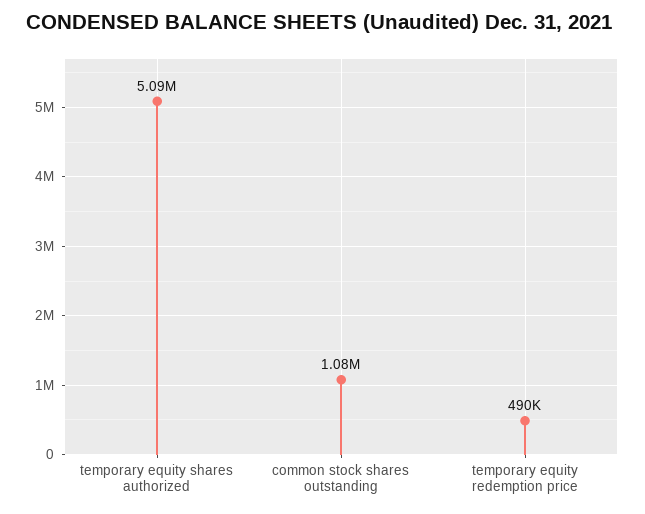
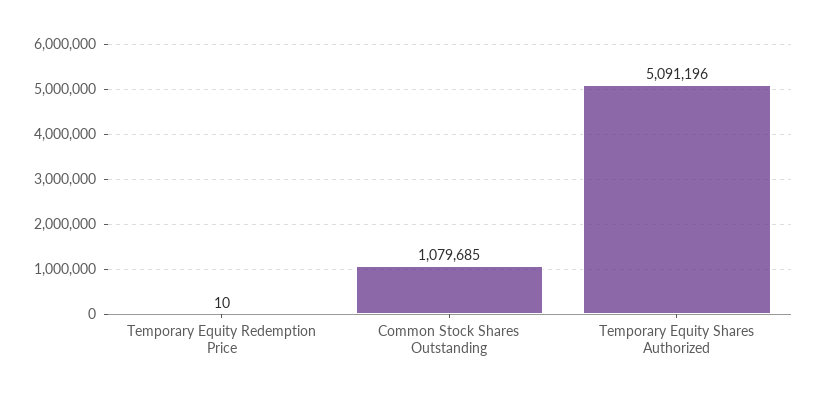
  {
    "temporary equity shares authorized": 5091196,
    "common stock shares outstanding": 1079685,
-   "temporary equity redemption price": 490000
+   "temporary equity redemption price": 10
  }

